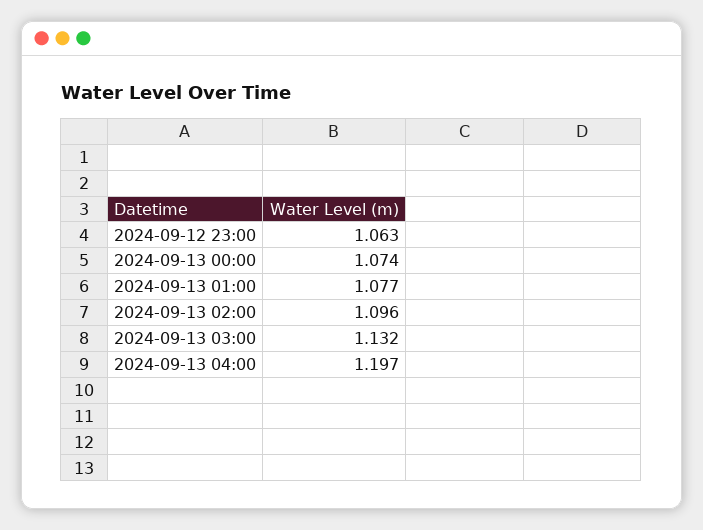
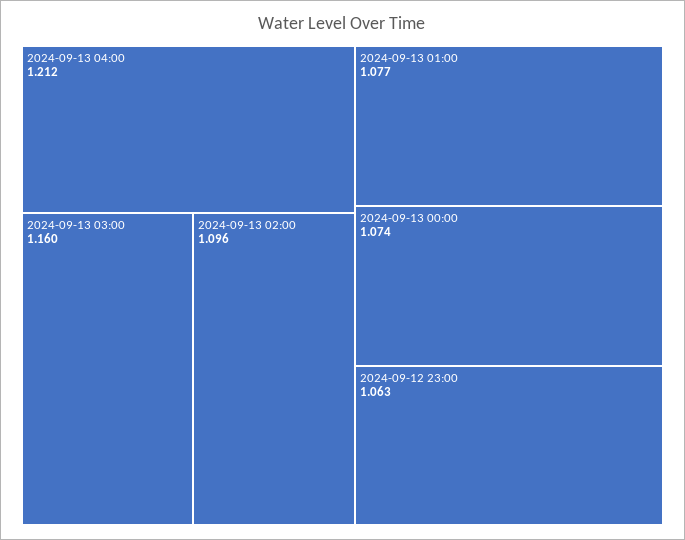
  {
    "2024-09-12 23:00": 1.063,
    "2024-09-13 00:00": 1.074,
    "2024-09-13 01:00": 1.077,
    "2024-09-13 02:00": 1.096,
-   "2024-09-13 03:00": 1.132,
+   "2024-09-13 03:00": 1.16,
-   "2024-09-13 04:00": 1.197
+   "2024-09-13 04:00": 1.212
  }

